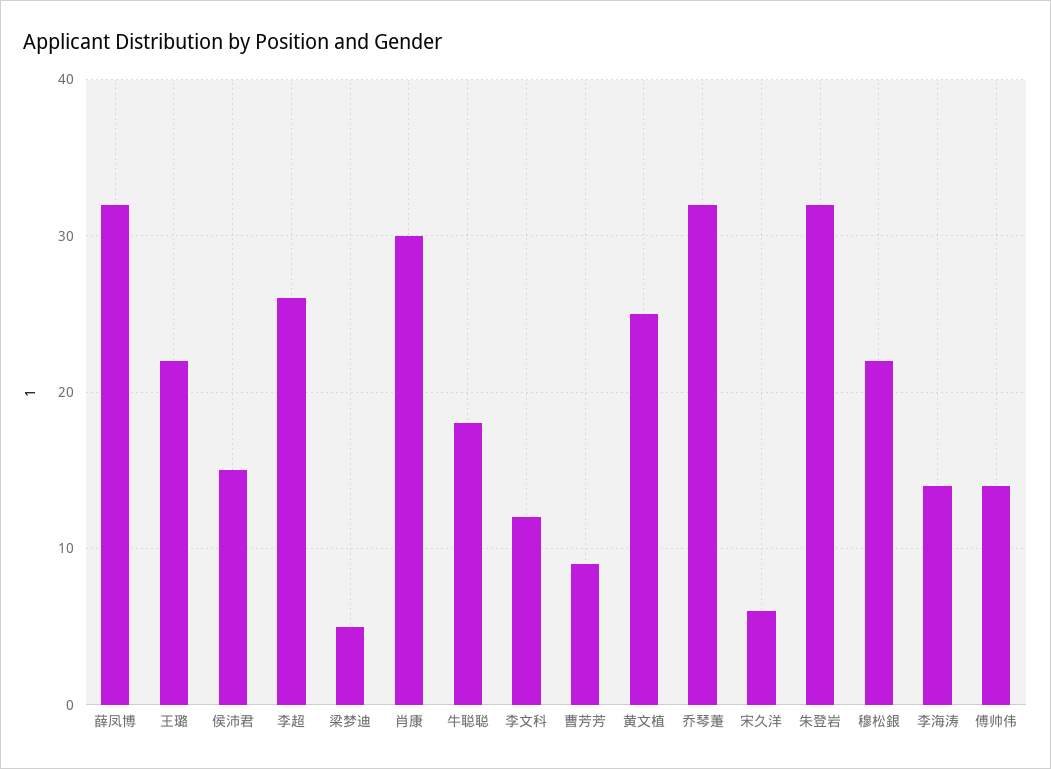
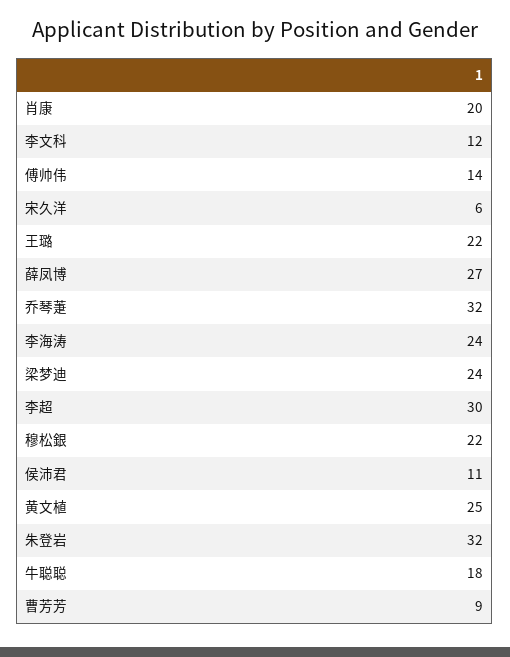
  {
-   "薛凤博": 32,
+   "薛凤博": 27,
    "王璐": 22,
-   "侯沛君": 15,
+   "侯沛君": 11,
-   "李超": 26,
+   "李超": 30,
-   "梁梦迪": 5,
+   "梁梦迪": 24,
-   "肖康": 30,
+   "肖康": 20,
    "牛聪聪": 18,
    "李文科": 12,
    "曹芳芳": 9,
    "黄文植": 25,
    "乔琴萐": 32,
    "宋久洋": 6,
    "朱登岩": 32,
    "穆松銀": 22,
-   "李海涛": 14,
+   "李海涛": 24,
    "傅帅伟": 14
  }

